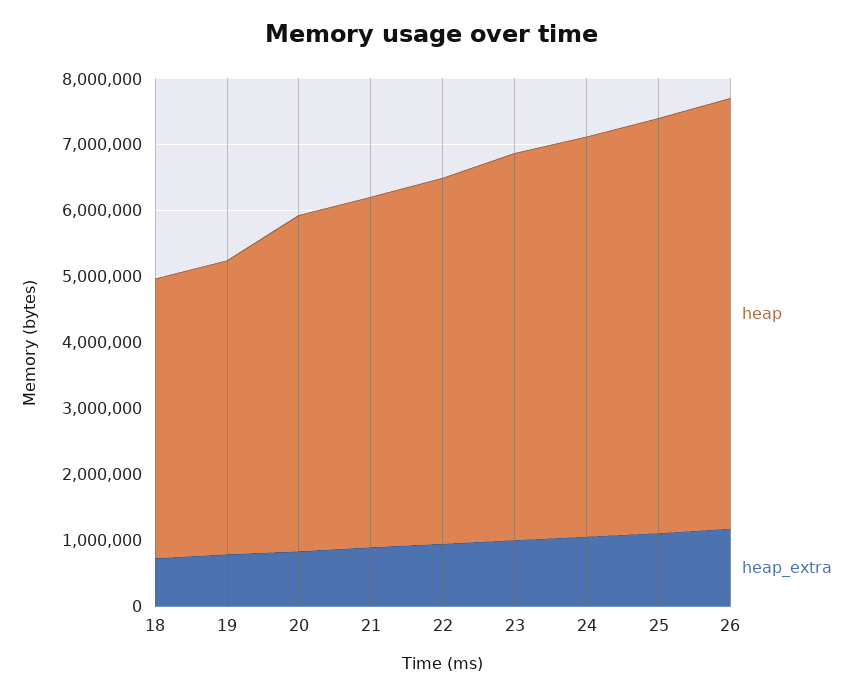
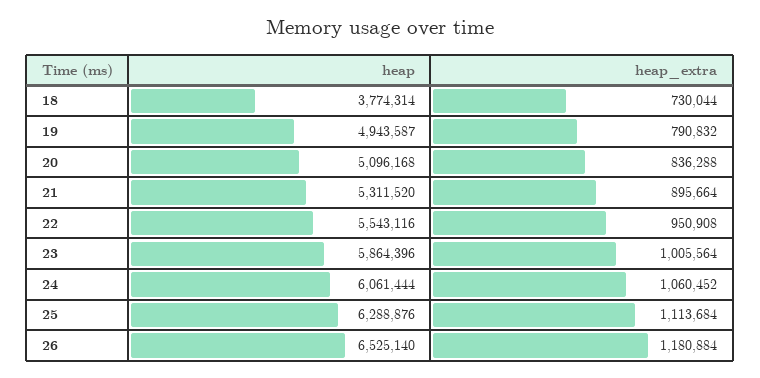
  {
    "heap": {
-     "18": 4200000,
+     "18": 3774314,
-     "19": 4400000,
+     "19": 4943587,
      "20": 5096168,
      "21": 5311520,
      "22": 5543116,
      "23": 5864396,
      "24": 6061444,
      "25": 6288876,
      "26": 6525140
    },
    "heap_extra": {
      "18": 730044,
      "19": 790832,
      "20": 836288,
      "21": 895664,
      "22": 950908,
      "23": 1005564,
      "24": 1060452,
      "25": 1113684,
      "26": 1180884
    }
  }

